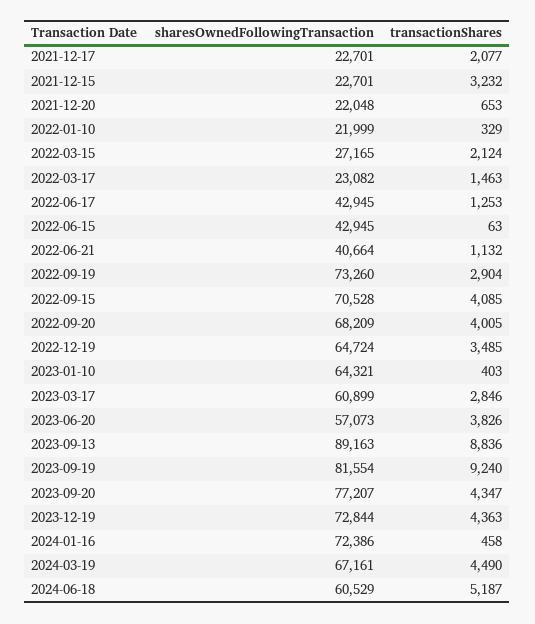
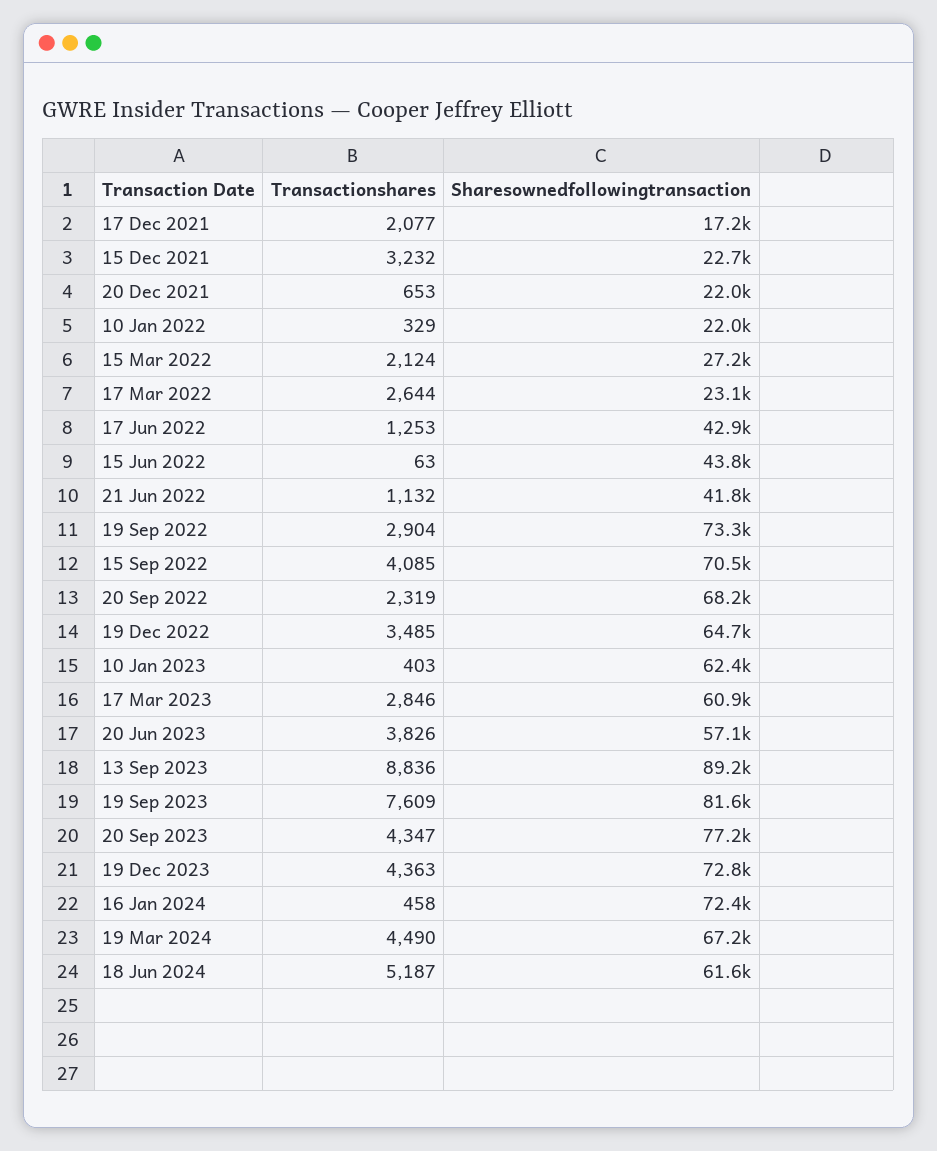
  {
    "sharesOwnedFollowingTransaction": {
-     "2021-12-17": 22701,
+     "2021-12-17": 17200,
      "2021-12-15": 22701,
      "2021-12-20": 22048,
      "2022-01-10": 21999,
      "2022-03-15": 27165,
      "2022-03-17": 23082,
      "2022-06-17": 42945,
-     "2022-06-15": 42945,
+     "2022-06-15": 43800,
-     "2022-06-21": 40664,
+     "2022-06-21": 41800,
      "2022-09-19": 73260,
      "2022-09-15": 70528,
      "2022-09-20": 68209,
      "2022-12-19": 64724,
-     "2023-01-10": 64321,
+     "2023-01-10": 62400,
      "2023-03-17": 60899,
      "2023-06-20": 57073,
      "2023-09-13": 89163,
      "2023-09-19": 81554,
      "2023-09-20": 77207,
      "2023-12-19": 72844,
      "2024-01-16": 72386,
      "2024-03-19": 67161,
-     "2024-06-18": 60529
+     "2024-06-18": 61600
    },
    "transactionShares": {
      "2021-12-17": 2077,
      "2021-12-15": 3232,
      "2021-12-20": 653,
      "2022-01-10": 329,
      "2022-03-15": 2124,
-     "2022-03-17": 1463,
+     "2022-03-17": 2644,
      "2022-06-17": 1253,
      "2022-06-15": 63,
      "2022-06-21": 1132,
      "2022-09-19": 2904,
      "2022-09-15": 4085,
-     "2022-09-20": 4005,
+     "2022-09-20": 2319,
      "2022-12-19": 3485,
      "2023-01-10": 403,
      "2023-03-17": 2846,
      "2023-06-20": 3826,
      "2023-09-13": 8836,
-     "2023-09-19": 9240,
+     "2023-09-19": 7609,
      "2023-09-20": 4347,
      "2023-12-19": 4363,
      "2024-01-16": 458,
      "2024-03-19": 4490,
      "2024-06-18": 5187
    }
  }

